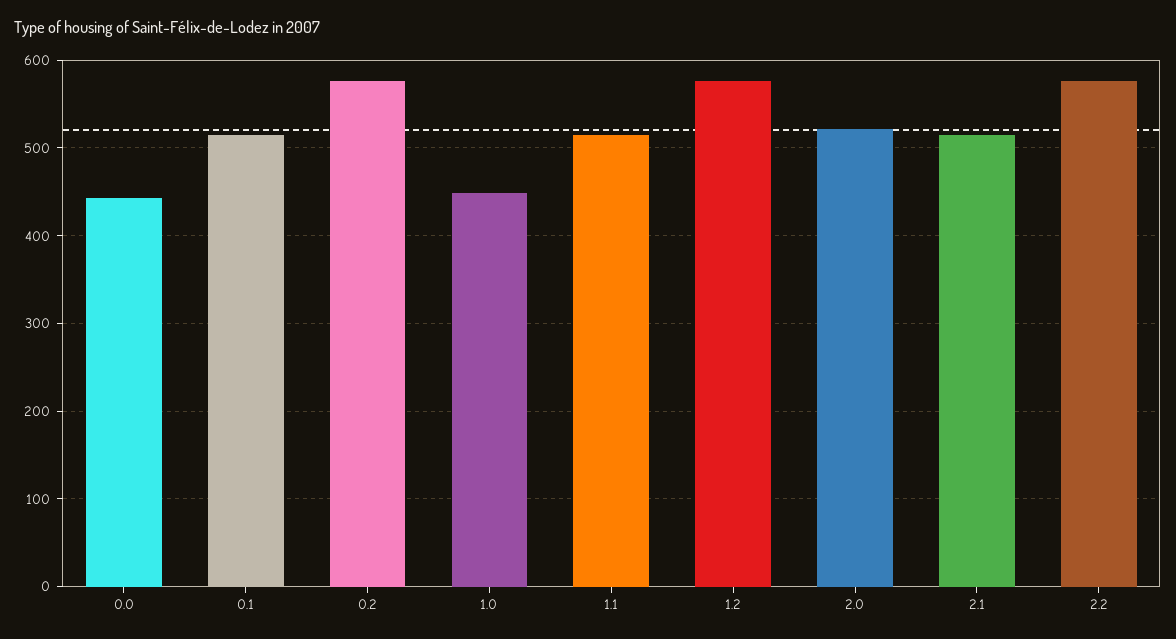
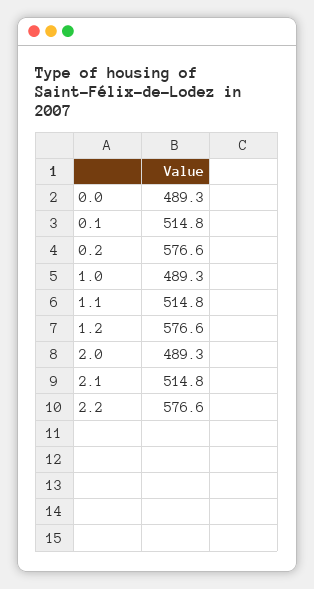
  {
-   "0.0": 440,
+   "0.0": 489.3,
    "0.1": 514.8,
    "0.2": 576.6,
-   "1.0": 450,
+   "1.0": 489.3,
    "1.1": 514.8,
    "1.2": 576.6,
-   "2.0": 520,
+   "2.0": 489.3,
    "2.1": 514.8,
    "2.2": 576.6
  }

